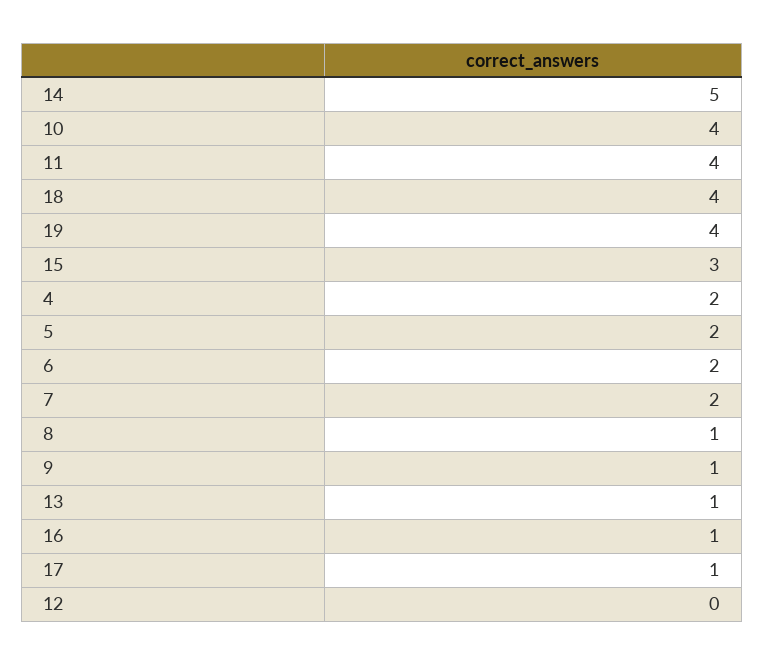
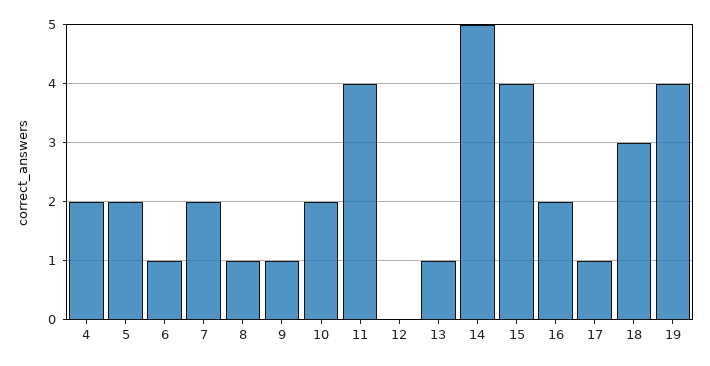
  {
    "14": 5,
-   "10": 4,
+   "10": 2,
    "11": 4,
-   "18": 4,
+   "18": 3,
    "19": 4,
-   "15": 3,
+   "15": 4,
    "4": 2,
    "5": 2,
-   "6": 2,
+   "6": 1,
    "7": 2,
    "8": 1,
    "9": 1,
    "13": 1,
-   "16": 1,
+   "16": 2,
    "17": 1,
    "12": 0
  }

